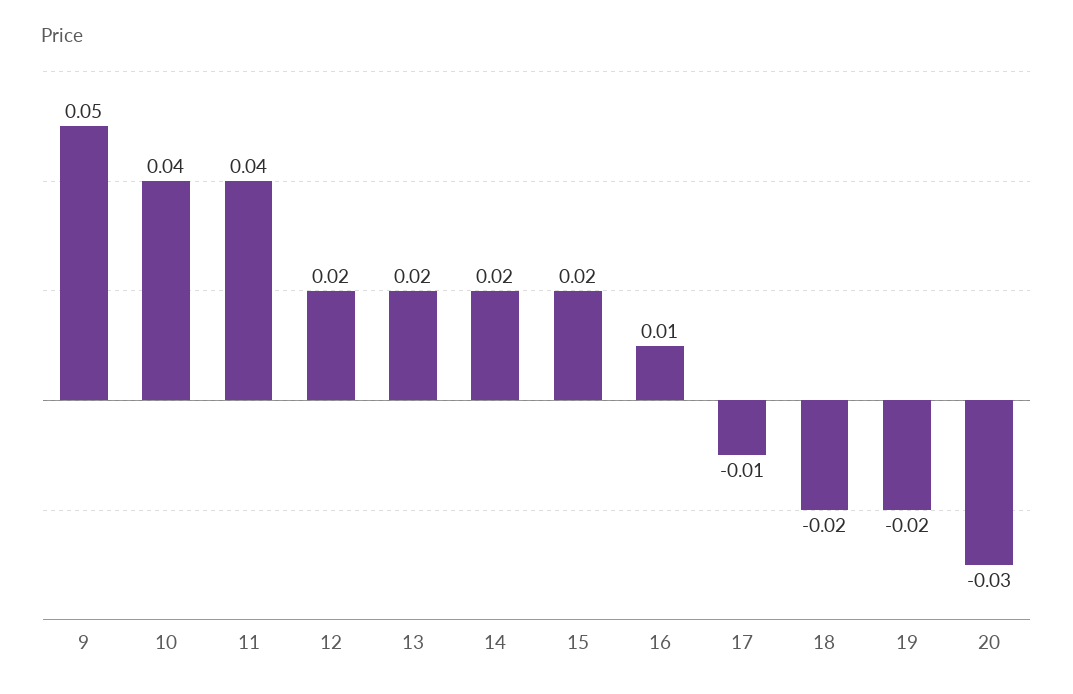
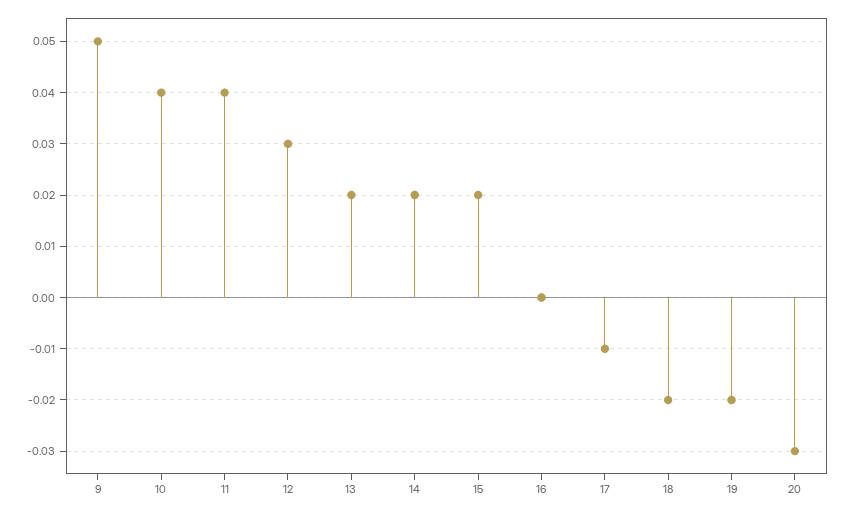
  {
    "9": 0.05,
    "10": 0.04,
    "11": 0.04,
-   "12": 0.02,
+   "12": 0.03,
    "13": 0.02,
    "14": 0.02,
    "15": 0.02,
-   "16": 0.01,
+   "16": 0,
    "17": -0.01,
    "18": -0.02,
    "19": -0.02,
    "20": -0.03
  }

